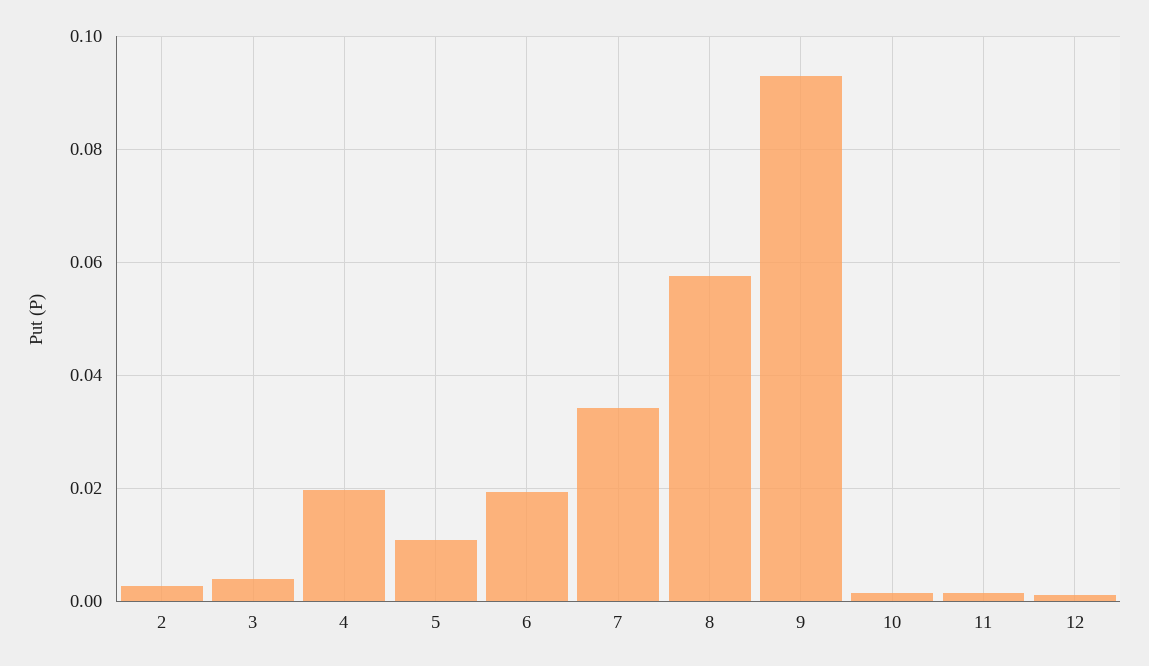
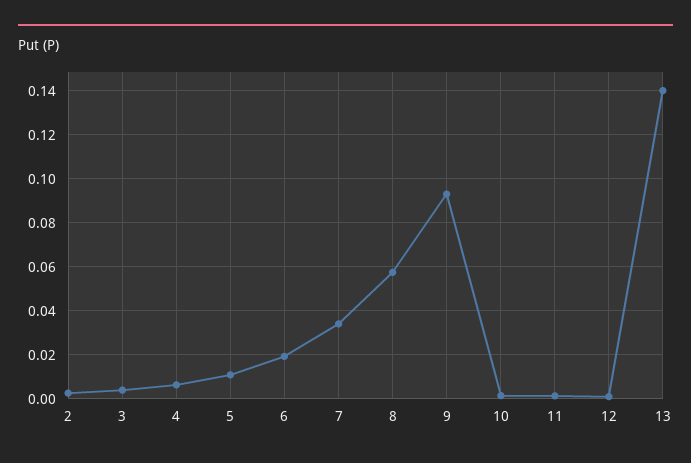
  {
    "2": 0.002,
    "3": 0.004,
-   "4": 0.02,
+   "4": 0.005,
    "5": 0.01,
    "6": 0.02,
    "7": 0.034,
    "8": 0.058,
    "9": 0.094,
    "10": 0.002,
    "11": 0.002,
-   "12": 0.002
+   "12": 0.002,
+   "13": 0.14
  }

